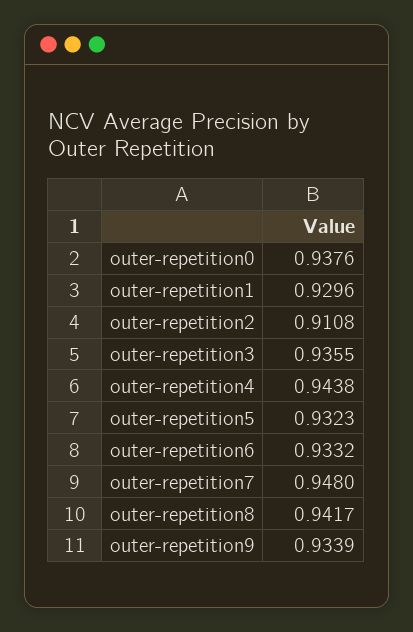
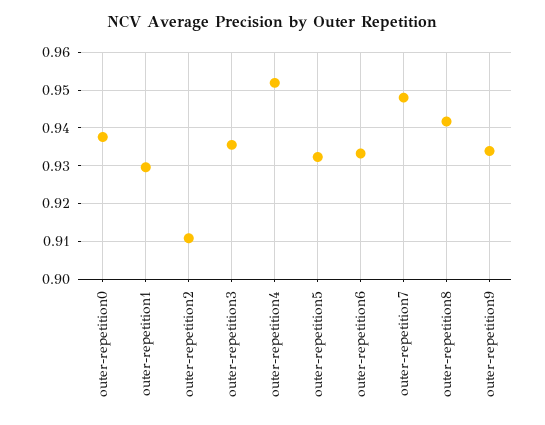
  {
    "outer-repetition0": 0.9376,
    "outer-repetition1": 0.9296,
    "outer-repetition2": 0.9108,
    "outer-repetition3": 0.9355,
-   "outer-repetition4": 0.9438,
+   "outer-repetition4": 0.952,
    "outer-repetition5": 0.9323,
    "outer-repetition6": 0.9332,
    "outer-repetition7": 0.948,
    "outer-repetition8": 0.9417,
    "outer-repetition9": 0.9339
  }

